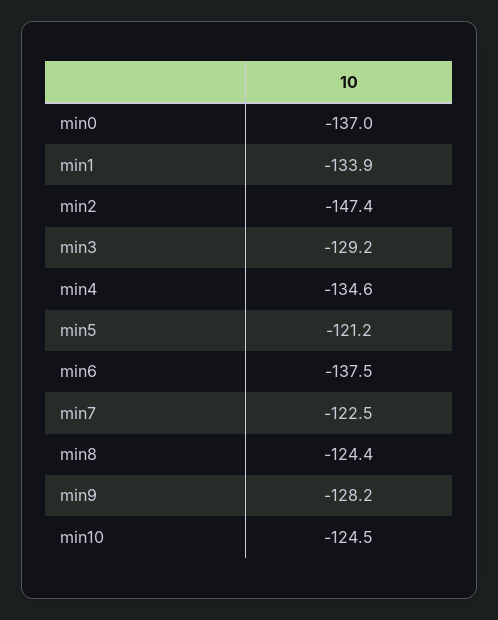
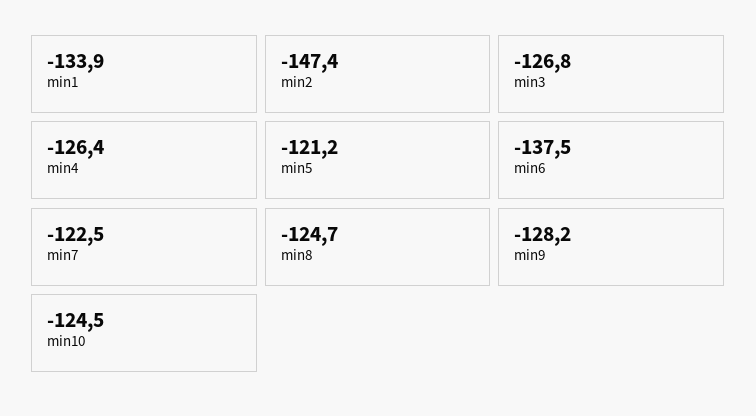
  {
-   "min0": -137,
    "min1": -133.9,
    "min2": -147.4,
-   "min3": -129.2,
+   "min3": -126.8,
-   "min4": -134.6,
+   "min4": -126.4,
    "min5": -121.2,
    "min6": -137.5,
    "min7": -122.5,
-   "min8": -124.4,
+   "min8": -124.7,
    "min9": -128.2,
    "min10": -124.5
  }

